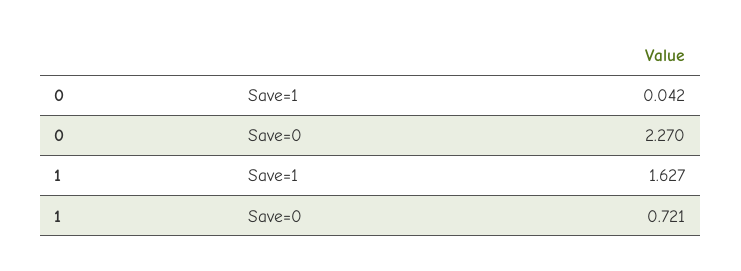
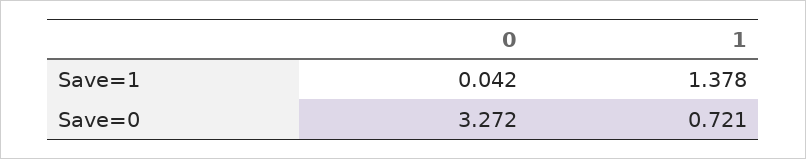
  {
    "0": {
      "Save=1": 0.042,
-     "Save=0": 2.27
+     "Save=0": 3.272
    },
    "1": {
-     "Save=1": 1.627,
+     "Save=1": 1.378,
      "Save=0": 0.721
    }
  }

